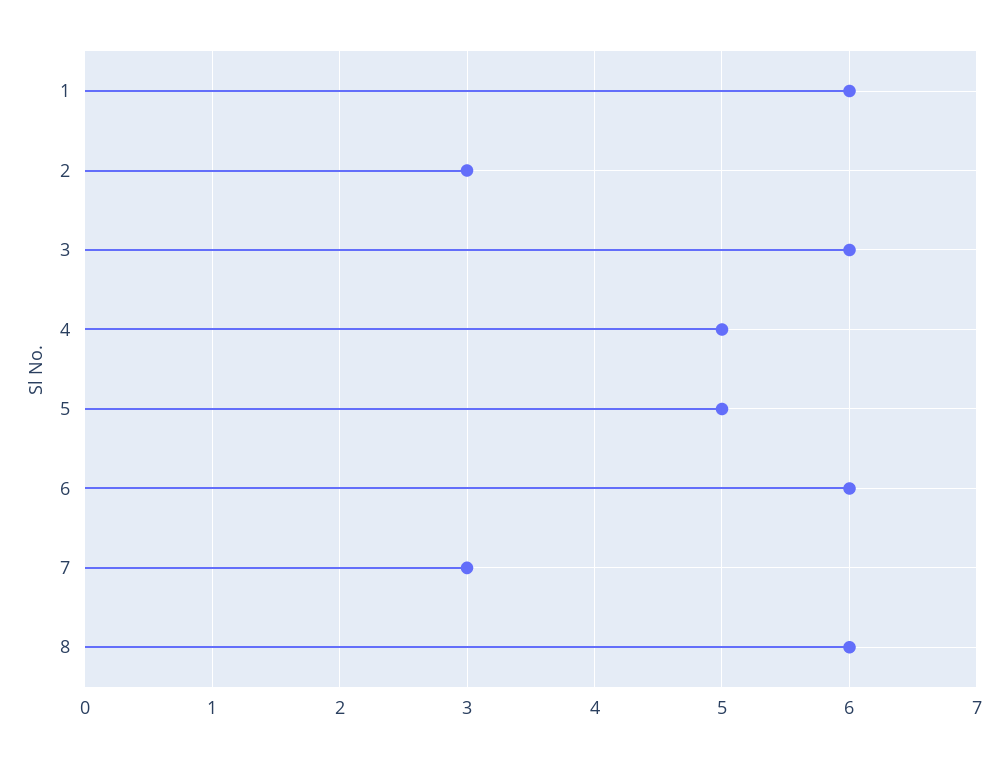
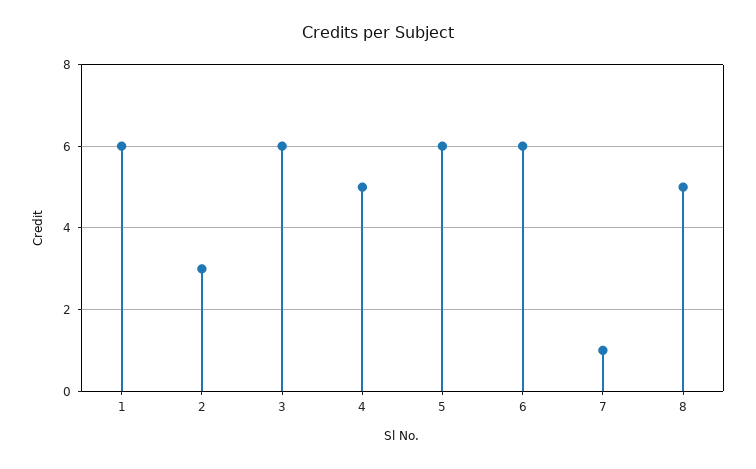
  {
    "1": 6,
    "2": 3,
    "3": 6,
    "4": 5,
-   "5": 5,
+   "5": 6,
    "6": 6,
-   "7": 3,
+   "7": 1,
-   "8": 6
+   "8": 5
  }

